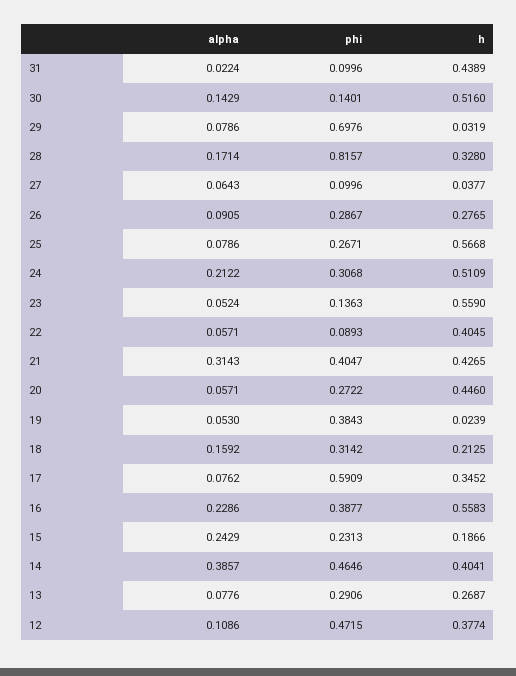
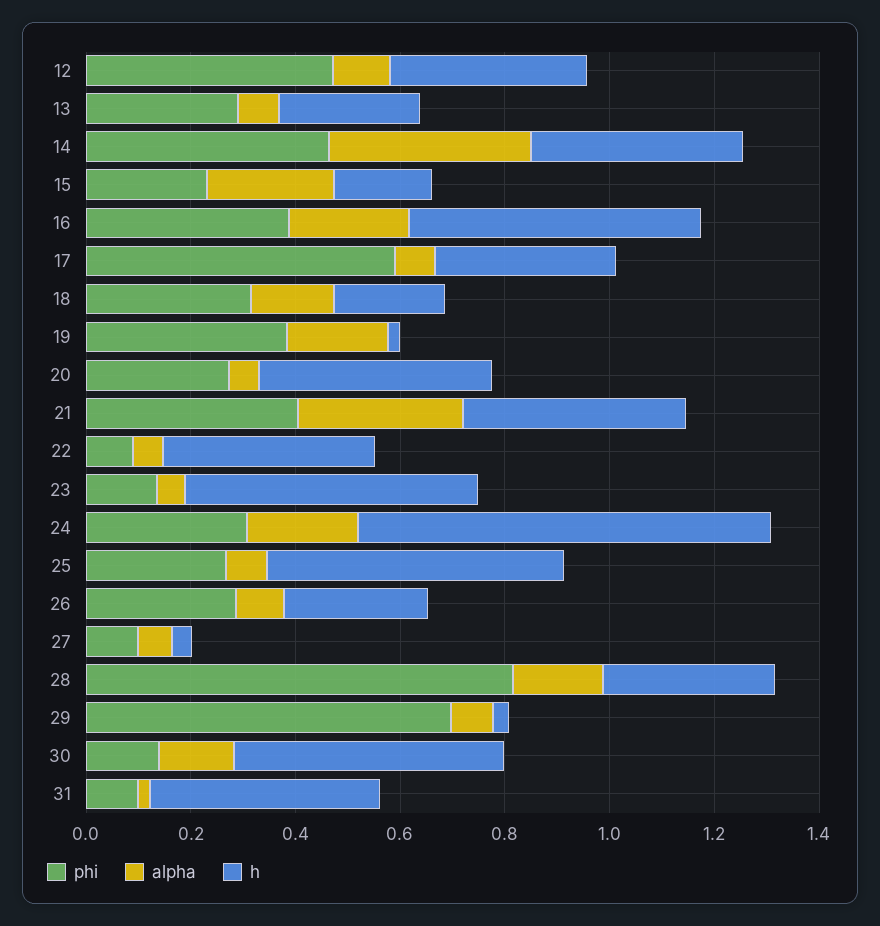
  {
    "alpha": {
      "31": 0.0224,
      "30": 0.1429,
      "29": 0.0786,
      "28": 0.1714,
      "27": 0.0643,
      "26": 0.0905,
      "25": 0.0786,
      "24": 0.2122,
      "23": 0.0524,
      "22": 0.0571,
      "21": 0.3143,
      "20": 0.0571,
-     "19": 0.053,
+     "19": 0.2,
      "18": 0.1592,
      "17": 0.0762,
      "16": 0.2286,
      "15": 0.2429,
      "14": 0.3857,
      "13": 0.0776,
      "12": 0.1086
    },
    "phi": {
      "31": 0.0996,
      "30": 0.1401,
      "29": 0.6976,
      "28": 0.8157,
      "27": 0.0996,
      "26": 0.2867,
      "25": 0.2671,
      "24": 0.3068,
      "23": 0.1363,
      "22": 0.0893,
      "21": 0.4047,
      "20": 0.2722,
      "19": 0.3843,
      "18": 0.3142,
      "17": 0.5909,
      "16": 0.3877,
      "15": 0.2313,
      "14": 0.4646,
      "13": 0.2906,
      "12": 0.4715
    },
    "h": {
      "31": 0.4389,
      "30": 0.516,
      "29": 0.0319,
      "28": 0.328,
      "27": 0.0377,
      "26": 0.2765,
      "25": 0.5668,
-     "24": 0.5109,
+     "24": 0.8,
      "23": 0.559,
      "22": 0.4045,
      "21": 0.4265,
      "20": 0.446,
      "19": 0.0239,
      "18": 0.2125,
      "17": 0.3452,
      "16": 0.5583,
      "15": 0.1866,
      "14": 0.4041,
      "13": 0.2687,
      "12": 0.3774
    }
  }

